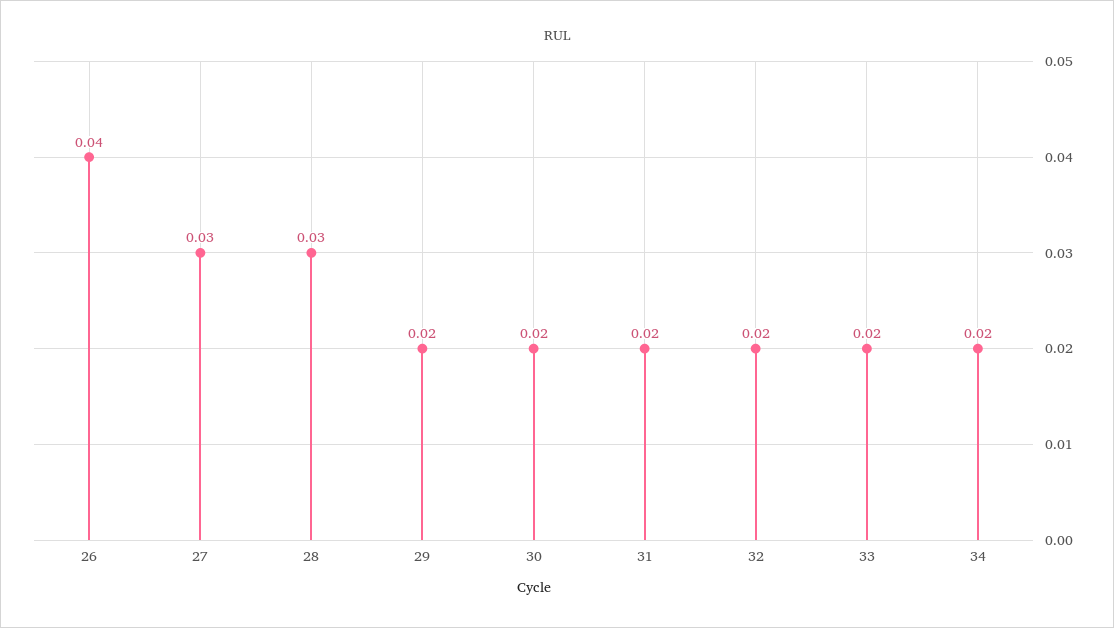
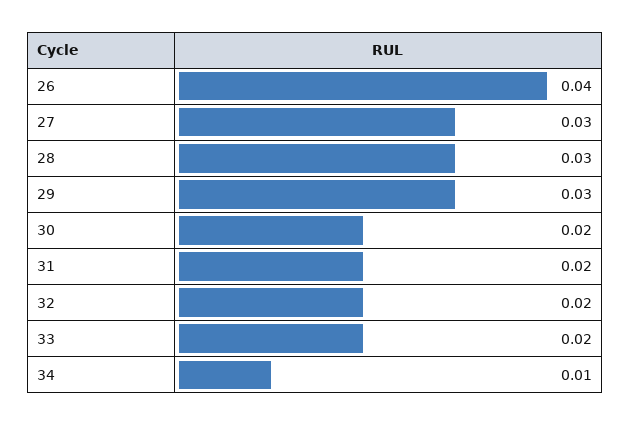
  {
    "26": 0.04,
    "27": 0.03,
    "28": 0.03,
-   "29": 0.02,
+   "29": 0.03,
    "30": 0.02,
    "31": 0.02,
    "32": 0.02,
    "33": 0.02,
-   "34": 0.02
+   "34": 0.01
  }

